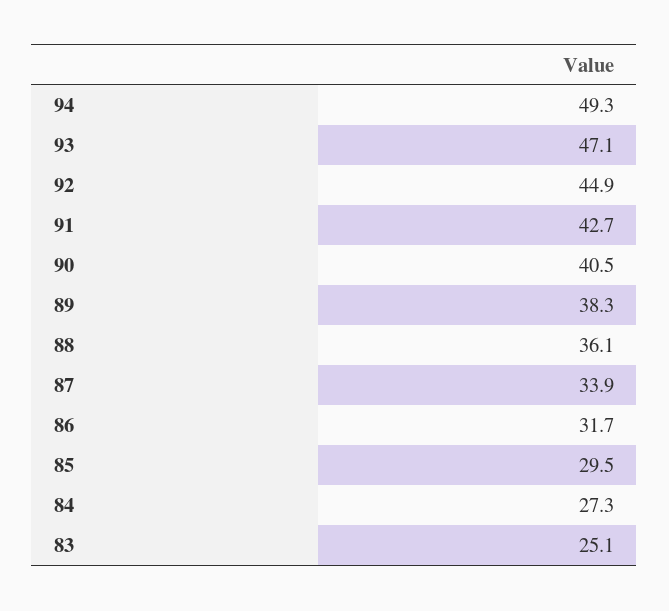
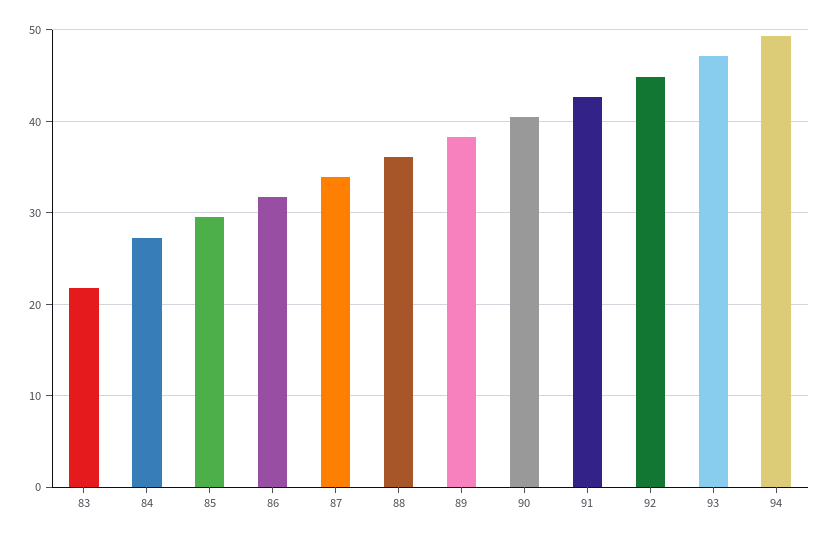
  {
    "94": 49.3,
    "93": 47.1,
    "92": 44.9,
    "91": 42.7,
    "90": 40.5,
    "89": 38.3,
    "88": 36.1,
    "87": 33.9,
    "86": 31.7,
    "85": 29.5,
    "84": 27.3,
-   "83": 25.1
+   "83": 22
  }

